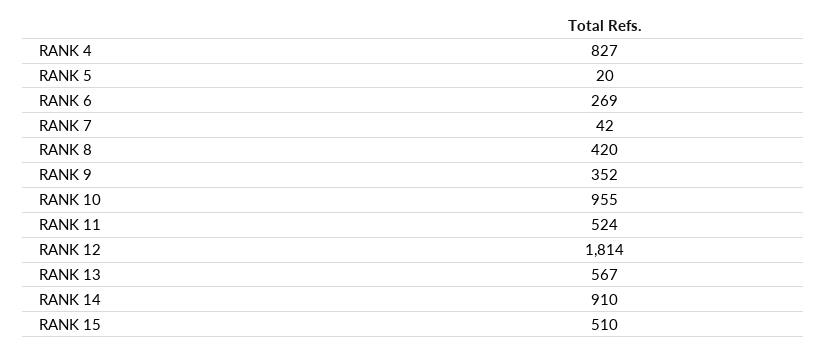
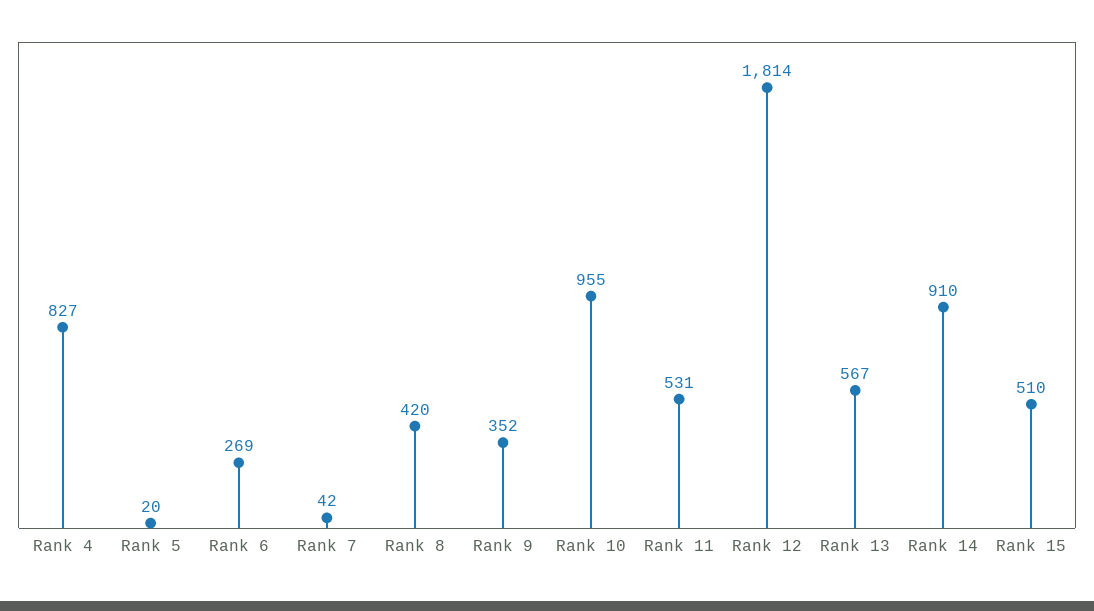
  {
    "RANK 4": 827,
    "RANK 5": 20,
    "RANK 6": 269,
    "RANK 7": 42,
    "RANK 8": 420,
    "RANK 9": 352,
    "RANK 10": 955,
-   "RANK 11": 524,
+   "RANK 11": 531,
    "RANK 12": 1814,
    "RANK 13": 567,
    "RANK 14": 910,
    "RANK 15": 510
  }

